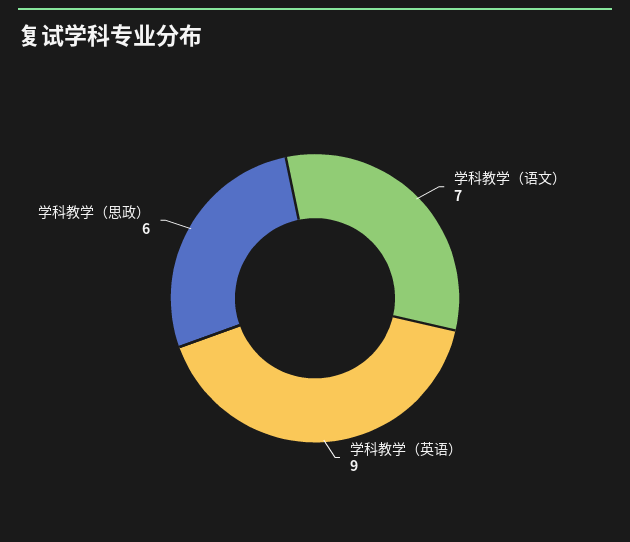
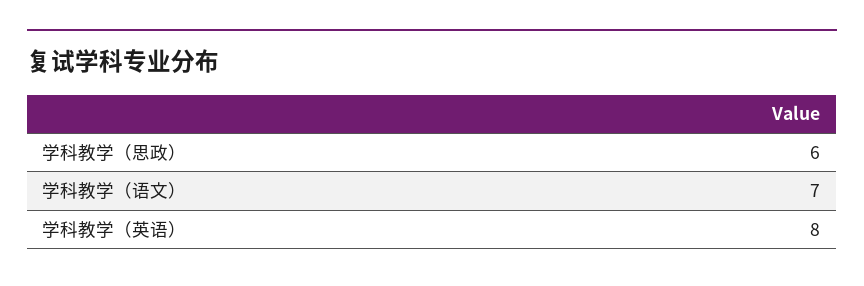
  {
    "学科教学（语文）": 7,
-   "学科教学（英语）": 9,
+   "学科教学（英语）": 8,
    "学科教学（思政）": 6
  }

